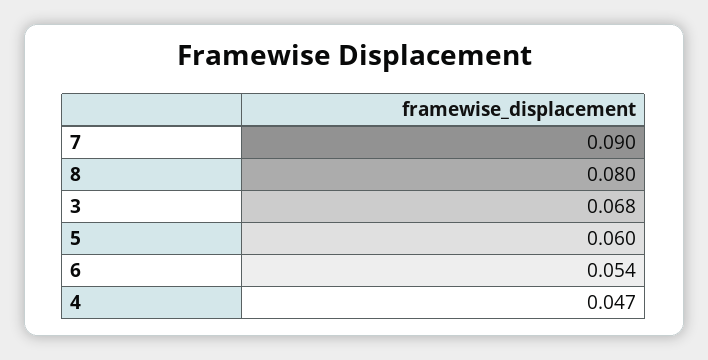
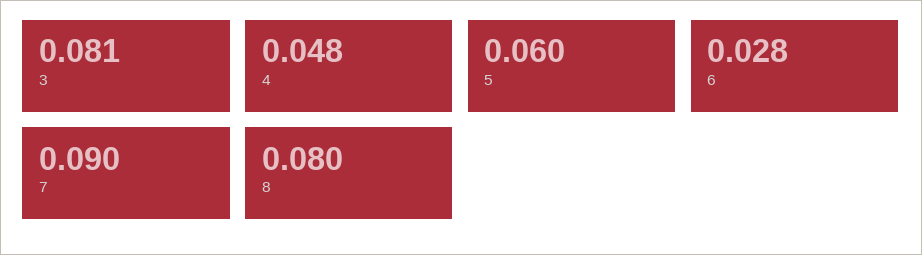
  {
    "7": 0.09,
    "8": 0.08,
-   "3": 0.068,
+   "3": 0.081,
    "5": 0.06,
-   "6": 0.054,
+   "6": 0.028,
-   "4": 0.047
+   "4": 0.048
  }

